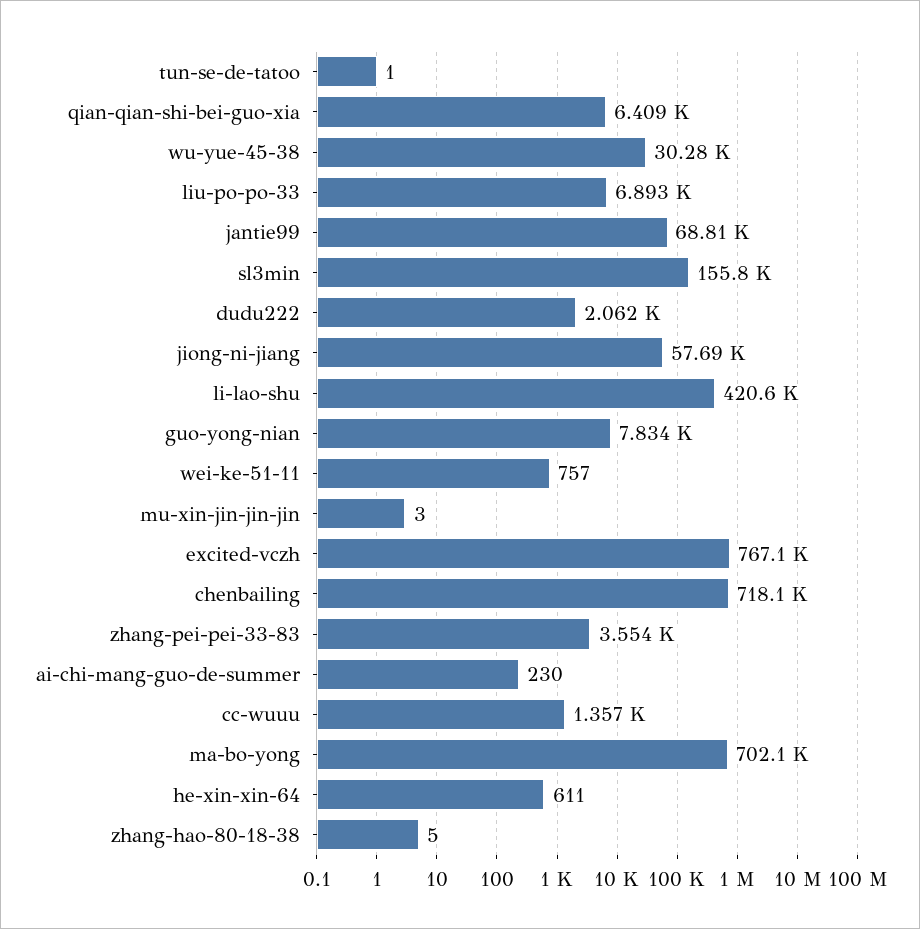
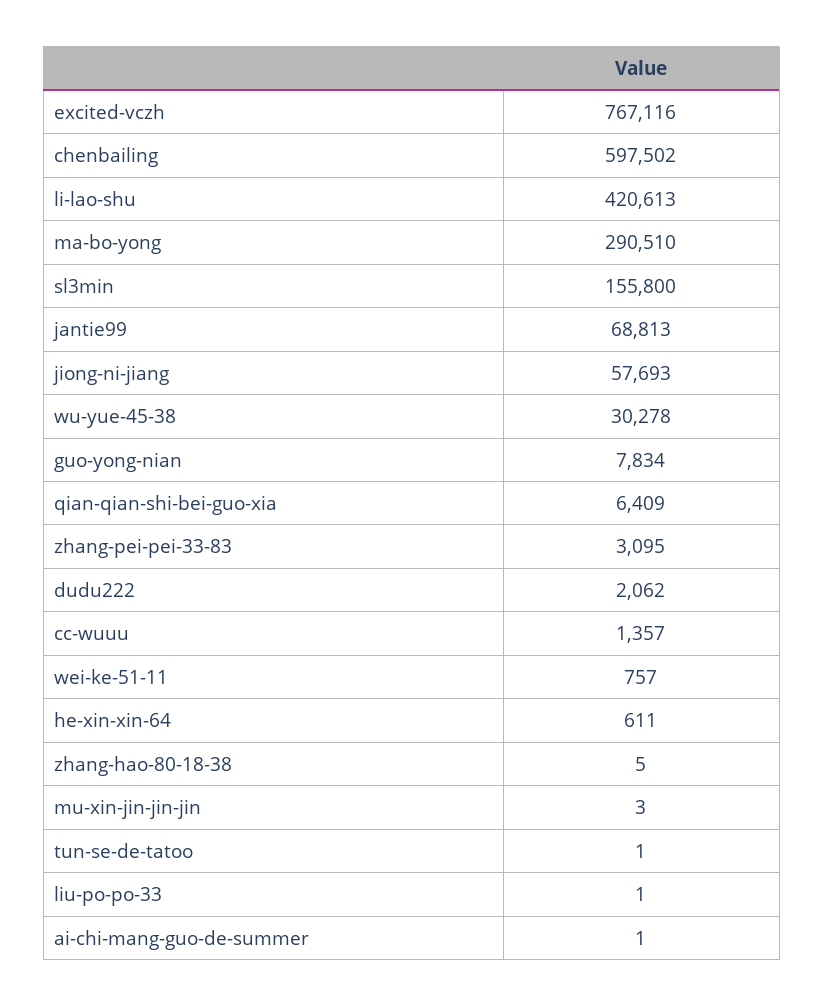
  {
    "tun-se-de-tatoo": 1,
    "qian-qian-shi-bei-guo-xia": 6409,
    "wu-yue-45-38": 30278,
-   "liu-po-po-33": 6893,
+   "liu-po-po-33": 1,
    "jantie99": 68813,
    "sl3min": 155800,
    "dudu222": 2062,
    "jiong-ni-jiang": 57693,
    "li-lao-shu": 420613,
    "guo-yong-nian": 7834,
    "wei-ke-51-11": 757,
    "mu-xin-jin-jin-jin": 3,
    "excited-vczh": 767116,
-   "chenbailing": 718100,
+   "chenbailing": 597502,
-   "zhang-pei-pei-33-83": 3554,
+   "zhang-pei-pei-33-83": 3095,
-   "ai-chi-mang-guo-de-summer": 230,
+   "ai-chi-mang-guo-de-summer": 1,
    "cc-wuuu": 1357,
-   "ma-bo-yong": 702100,
+   "ma-bo-yong": 290510,
    "he-xin-xin-64": 611,
    "zhang-hao-80-18-38": 5
  }

